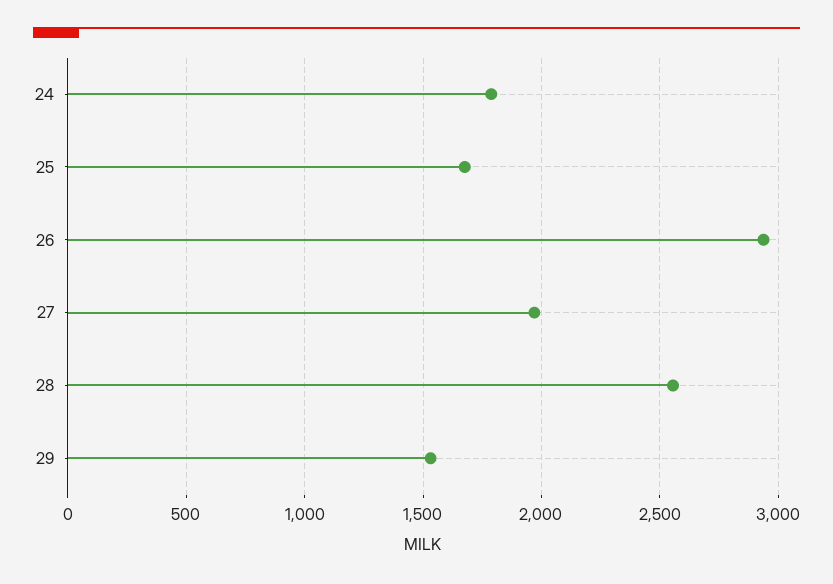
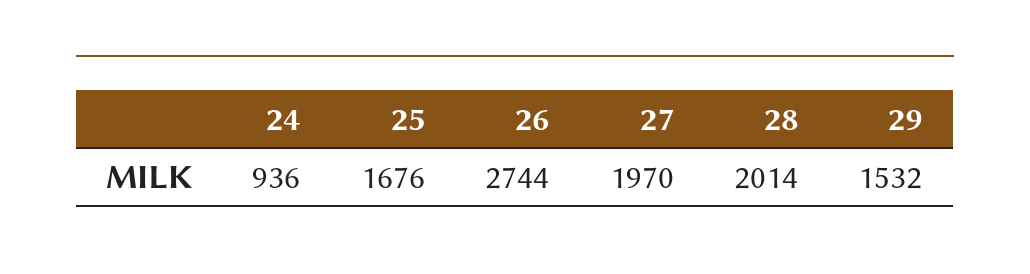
  {
-   "24": 1800,
+   "24": 936,
    "25": 1676,
-   "26": 2950,
+   "26": 2744,
    "27": 1970,
-   "28": 2550,
+   "28": 2014,
    "29": 1532
  }

